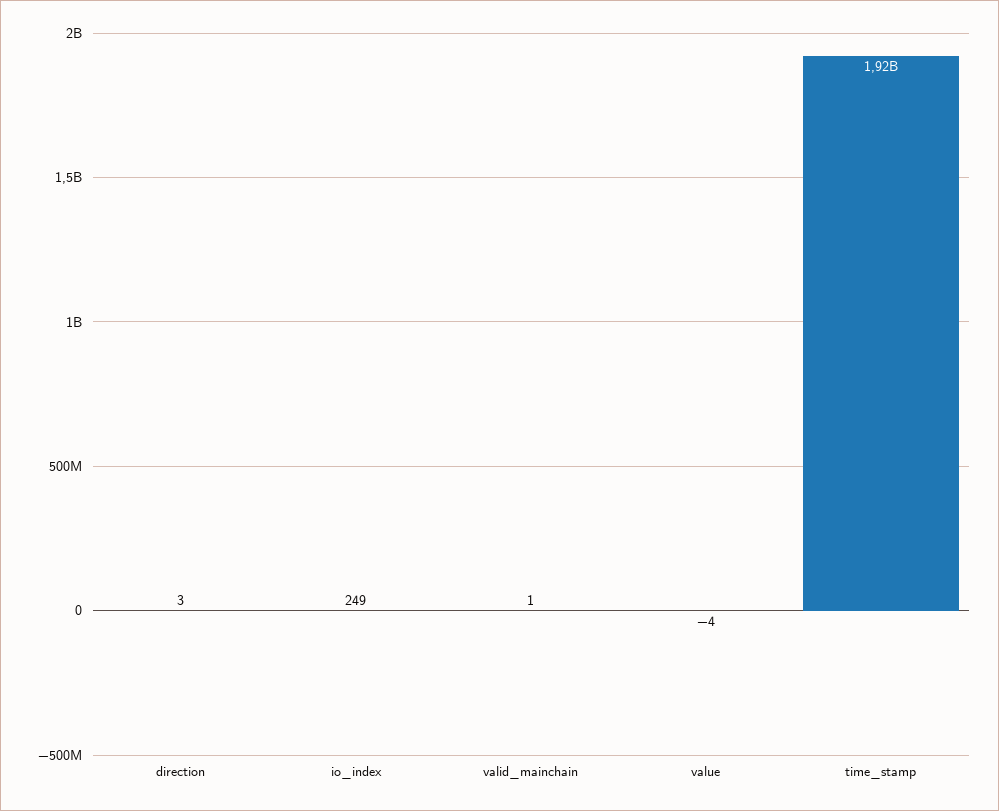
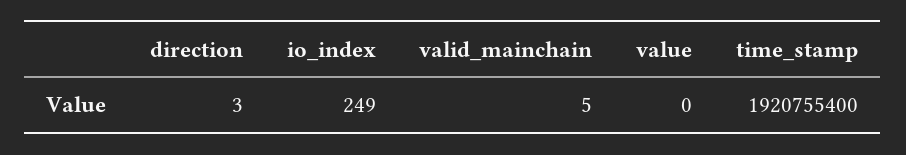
  {
    "direction": 3,
    "io_index": 249,
-   "valid_mainchain": 1,
+   "valid_mainchain": 5,
-   "value": -4,
+   "value": 0,
    "time_stamp": 1920755400
  }

